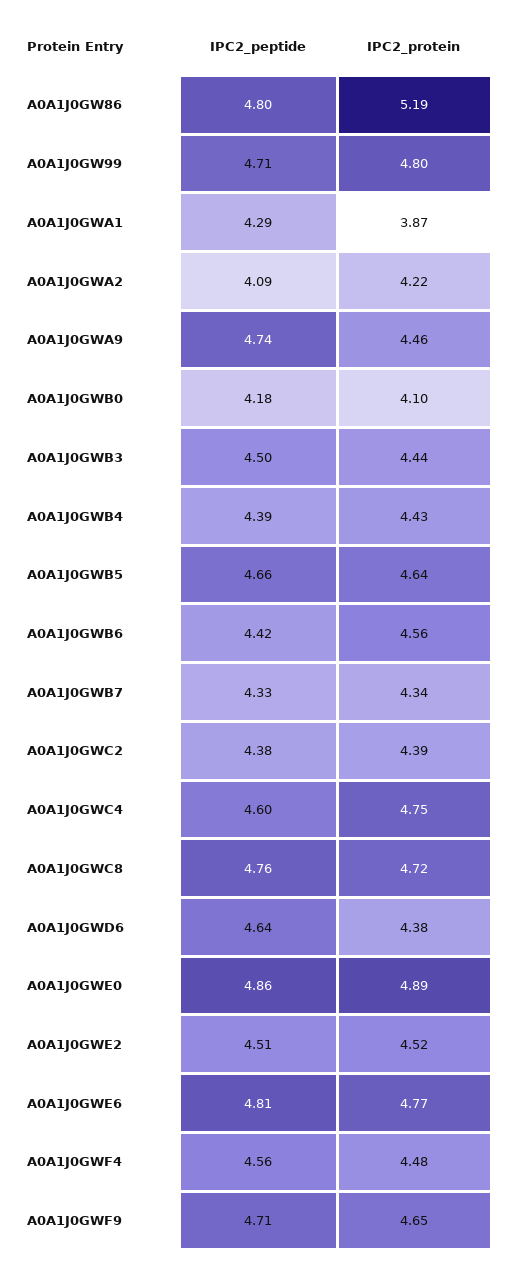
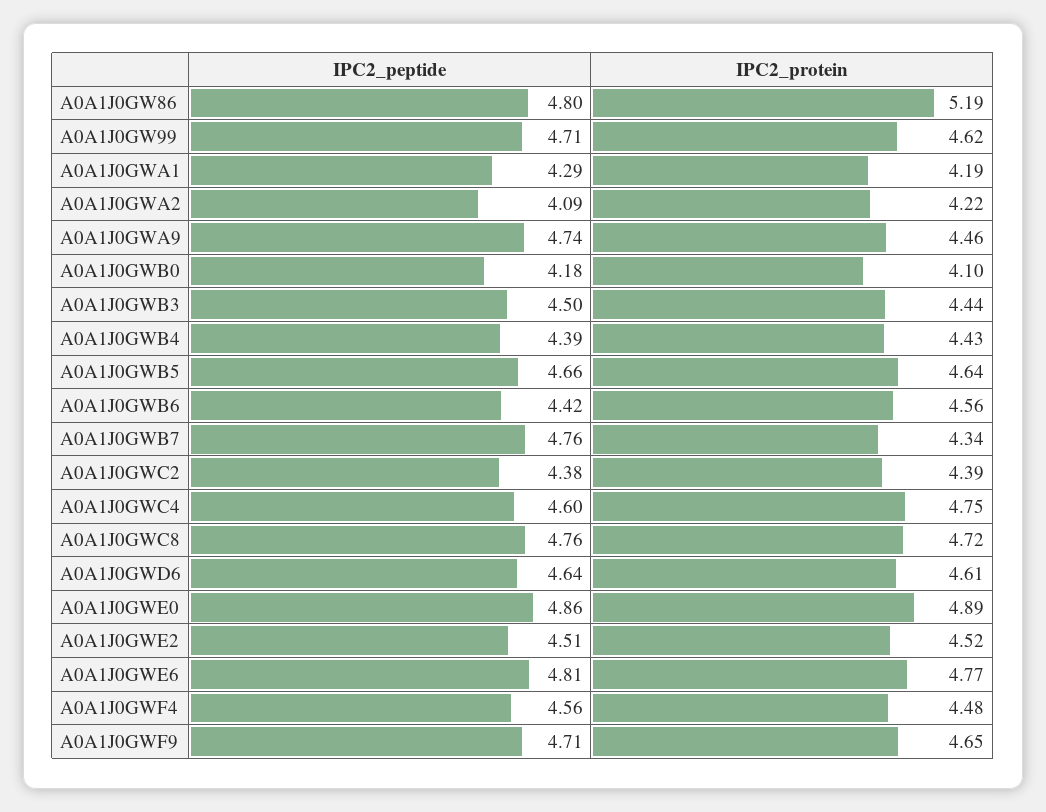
  {
    "IPC2_peptide": {
      "A0A1J0GW86": 4.8,
      "A0A1J0GW99": 4.71,
      "A0A1J0GWA1": 4.29,
      "A0A1J0GWA2": 4.09,
      "A0A1J0GWA9": 4.74,
      "A0A1J0GWB0": 4.18,
      "A0A1J0GWB3": 4.5,
      "A0A1J0GWB4": 4.39,
      "A0A1J0GWB5": 4.66,
      "A0A1J0GWB6": 4.42,
-     "A0A1J0GWB7": 4.33,
+     "A0A1J0GWB7": 4.76,
      "A0A1J0GWC2": 4.38,
      "A0A1J0GWC4": 4.6,
      "A0A1J0GWC8": 4.76,
      "A0A1J0GWD6": 4.64,
      "A0A1J0GWE0": 4.86,
      "A0A1J0GWE2": 4.51,
      "A0A1J0GWE6": 4.81,
      "A0A1J0GWF4": 4.56,
      "A0A1J0GWF9": 4.71
    },
    "IPC2_protein": {
      "A0A1J0GW86": 5.19,
-     "A0A1J0GW99": 4.8,
+     "A0A1J0GW99": 4.62,
-     "A0A1J0GWA1": 3.87,
+     "A0A1J0GWA1": 4.19,
      "A0A1J0GWA2": 4.22,
      "A0A1J0GWA9": 4.46,
      "A0A1J0GWB0": 4.1,
      "A0A1J0GWB3": 4.44,
      "A0A1J0GWB4": 4.43,
      "A0A1J0GWB5": 4.64,
      "A0A1J0GWB6": 4.56,
      "A0A1J0GWB7": 4.34,
      "A0A1J0GWC2": 4.39,
      "A0A1J0GWC4": 4.75,
      "A0A1J0GWC8": 4.72,
-     "A0A1J0GWD6": 4.38,
+     "A0A1J0GWD6": 4.61,
      "A0A1J0GWE0": 4.89,
      "A0A1J0GWE2": 4.52,
      "A0A1J0GWE6": 4.77,
      "A0A1J0GWF4": 4.48,
      "A0A1J0GWF9": 4.65
    }
  }

